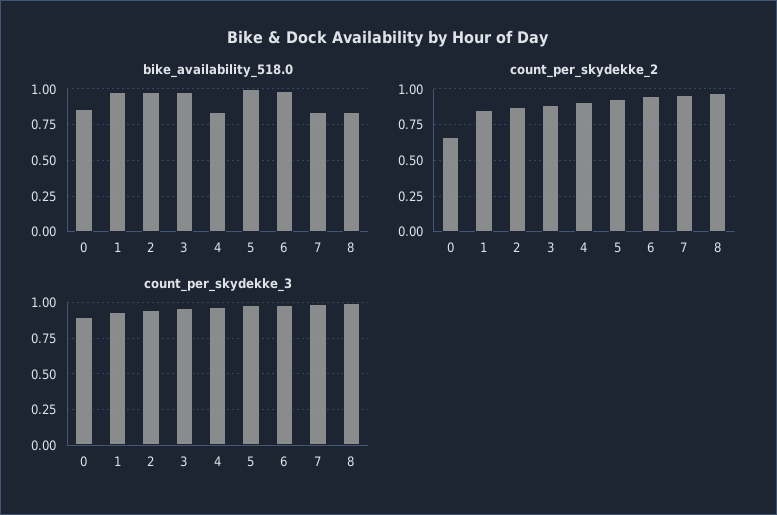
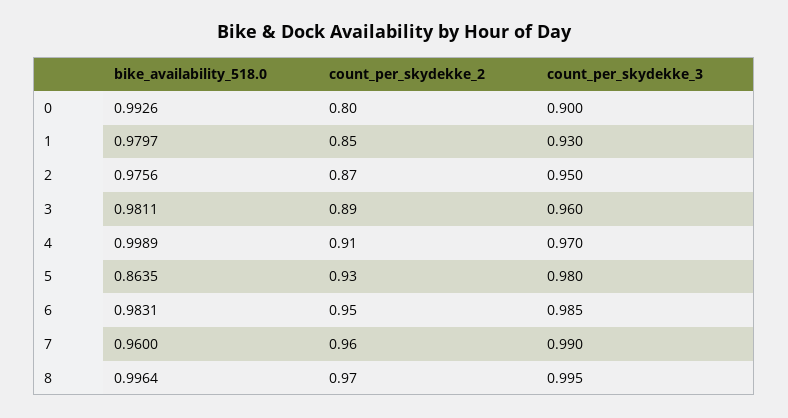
  {
    "bike_availability_518.0": {
-     "0": 0.85,
+     "0": 0.9926,
      "1": 0.9797,
      "2": 0.9756,
      "3": 0.9811,
-     "4": 0.85,
+     "4": 0.9989,
-     "5": 1,
+     "5": 0.8635,
      "6": 0.9831,
-     "7": 0.85,
+     "7": 0.96,
-     "8": 0.85
+     "8": 0.9964
    },
    "count_per_skydekke_2": {
-     "0": 0.65,
+     "0": 0.8,
      "1": 0.85,
      "2": 0.87,
      "3": 0.89,
      "4": 0.91,
      "5": 0.93,
      "6": 0.95,
      "7": 0.96,
      "8": 0.97
    },
    "count_per_skydekke_3": {
      "0": 0.9,
      "1": 0.93,
      "2": 0.95,
      "3": 0.96,
      "4": 0.97,
      "5": 0.98,
      "6": 0.985,
      "7": 0.99,
      "8": 0.995
    }
  }

